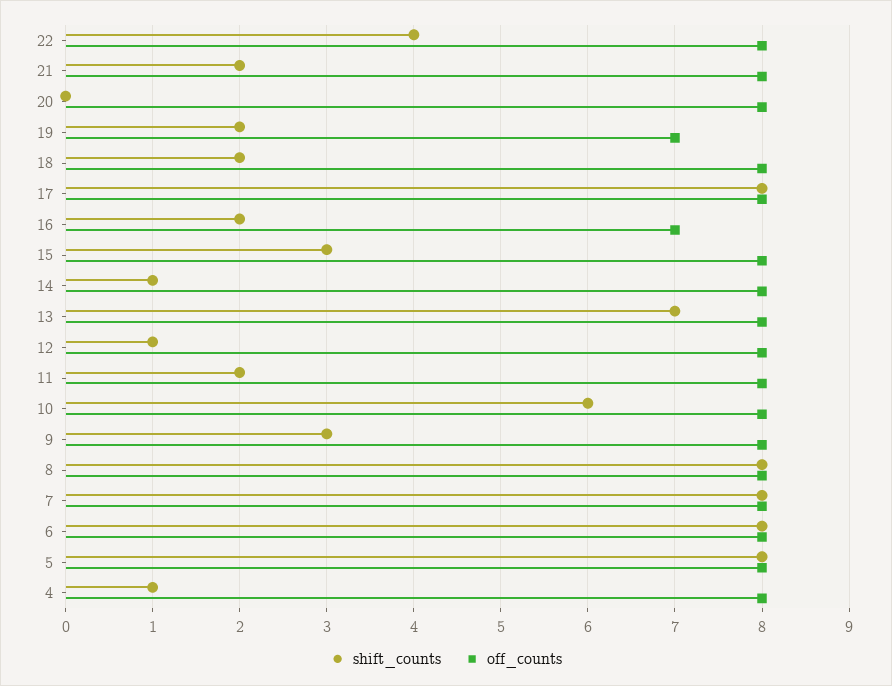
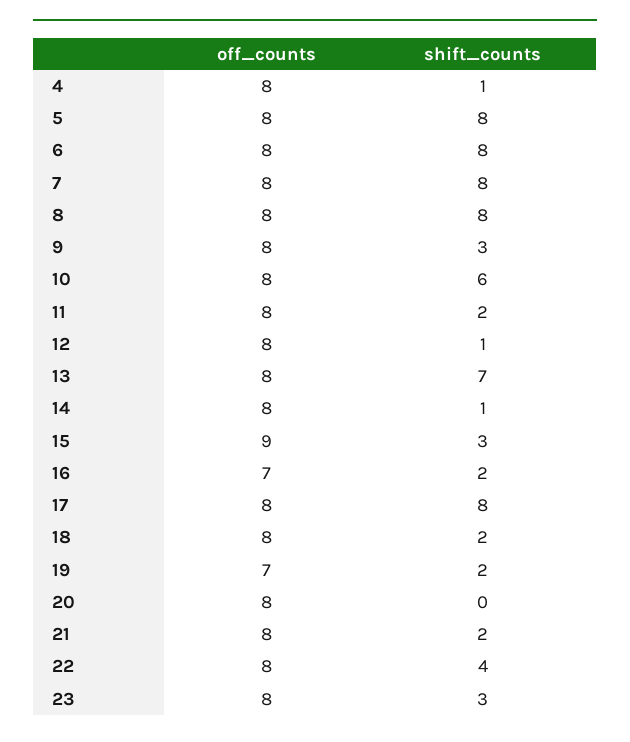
  {
    "shift_counts": {
      "22": 4,
      "21": 2,
      "20": 0,
      "19": 2,
      "18": 2,
      "17": 8,
      "16": 2,
      "15": 3,
      "14": 1,
      "13": 7,
      "12": 1,
      "11": 2,
      "10": 6,
      "9": 3,
      "8": 8,
      "7": 8,
      "6": 8,
      "5": 8,
-     "4": 1
+     "4": 1,
+     "23": 3
    },
    "off_counts": {
      "22": 8,
      "21": 8,
      "20": 8,
      "19": 7,
      "18": 8,
      "17": 8,
      "16": 7,
-     "15": 8,
+     "15": 9,
      "14": 8,
      "13": 8,
      "12": 8,
      "11": 8,
      "10": 8,
      "9": 8,
      "8": 8,
      "7": 8,
      "6": 8,
      "5": 8,
-     "4": 8
+     "4": 8,
+     "23": 8
    }
  }

